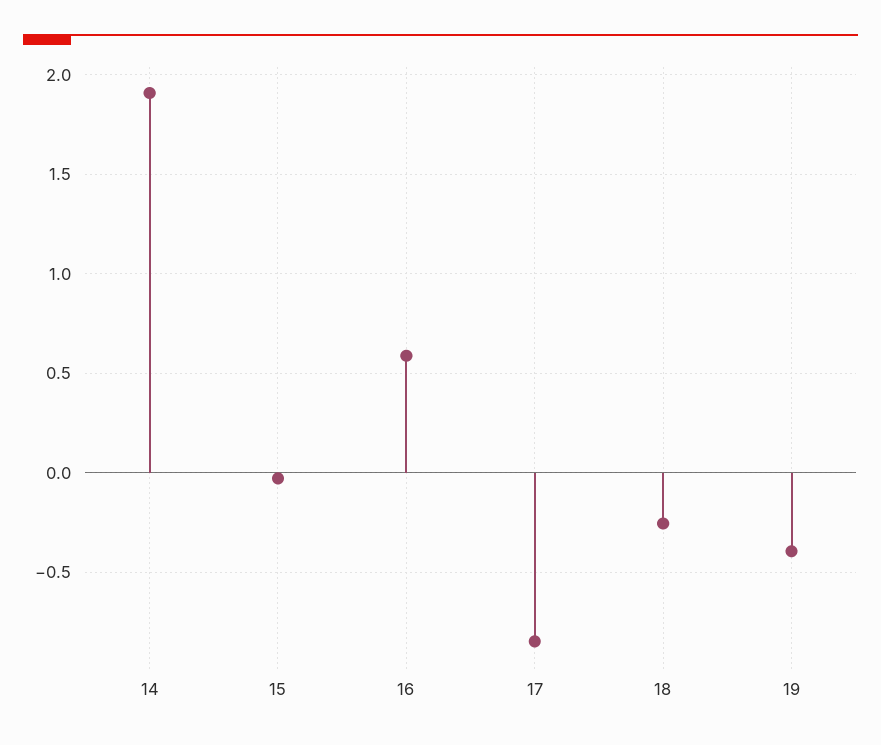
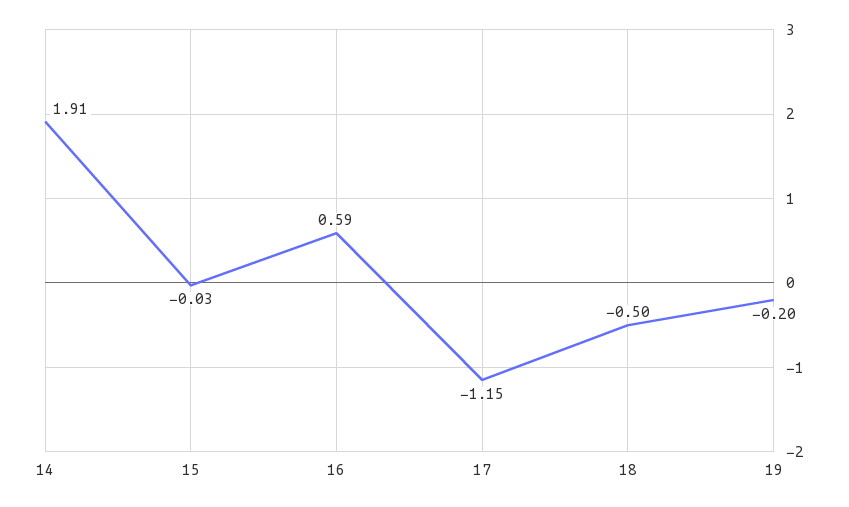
  {
    "14": 1.91,
    "15": -0.03,
    "16": 0.59,
-   "17": -0.85,
+   "17": -1.15,
-   "18": -0.25,
+   "18": -0.5,
-   "19": -0.4
+   "19": -0.2
  }

